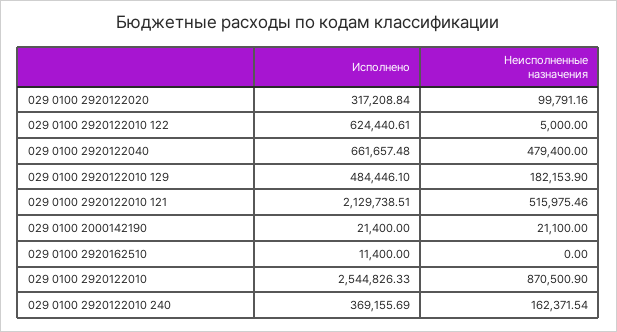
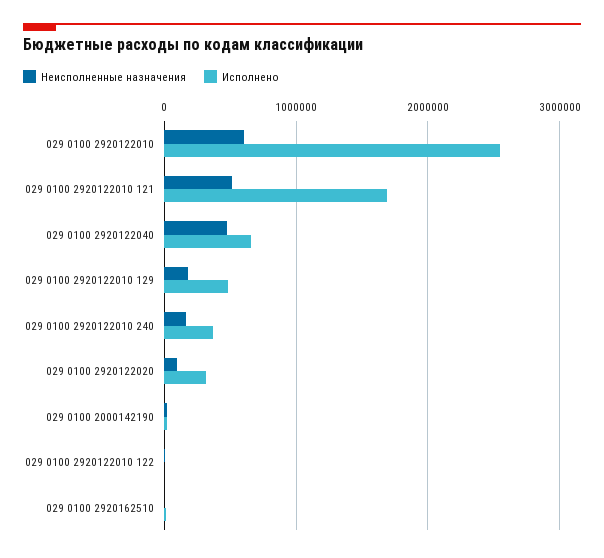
  {
    "Исполнено": {
      "029 0100 2920122020": 317208.84,
-     "029 0100 2920122010 122": 624440.61,
+     "029 0100 2920122010 122": 0,
      "029 0100 2920122040": 661657.48,
      "029 0100 2920122010 129": 484446.1,
-     "029 0100 2920122010 121": 2129738.51,
+     "029 0100 2920122010 121": 1700000,
      "029 0100 2000142190": 21400,
      "029 0100 2920162510": 11400,
      "029 0100 2920122010": 2544826.33,
      "029 0100 2920122010 240": 369155.69
    },
    "Неисполненные назначения": {
      "029 0100 2920122020": 99791.16,
      "029 0100 2920122010 122": 5000,
      "029 0100 2920122040": 479400,
      "029 0100 2920122010 129": 182153.9,
      "029 0100 2920122010 121": 515975.46,
      "029 0100 2000142190": 21100,
      "029 0100 2920162510": 0,
-     "029 0100 2920122010": 870500.9,
+     "029 0100 2920122010": 600000,
      "029 0100 2920122010 240": 162371.54
    }
  }

